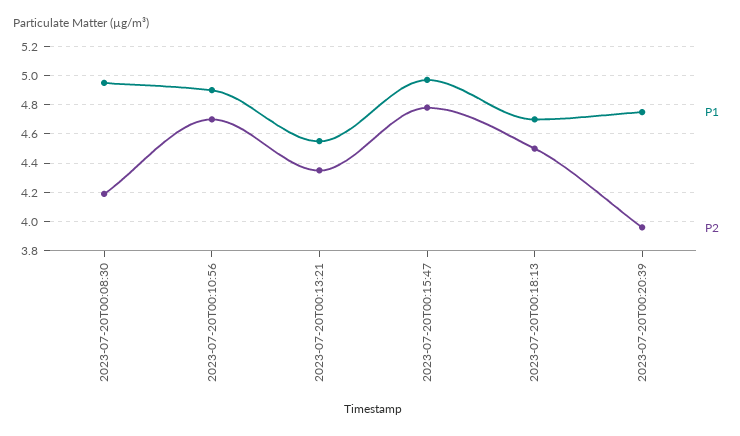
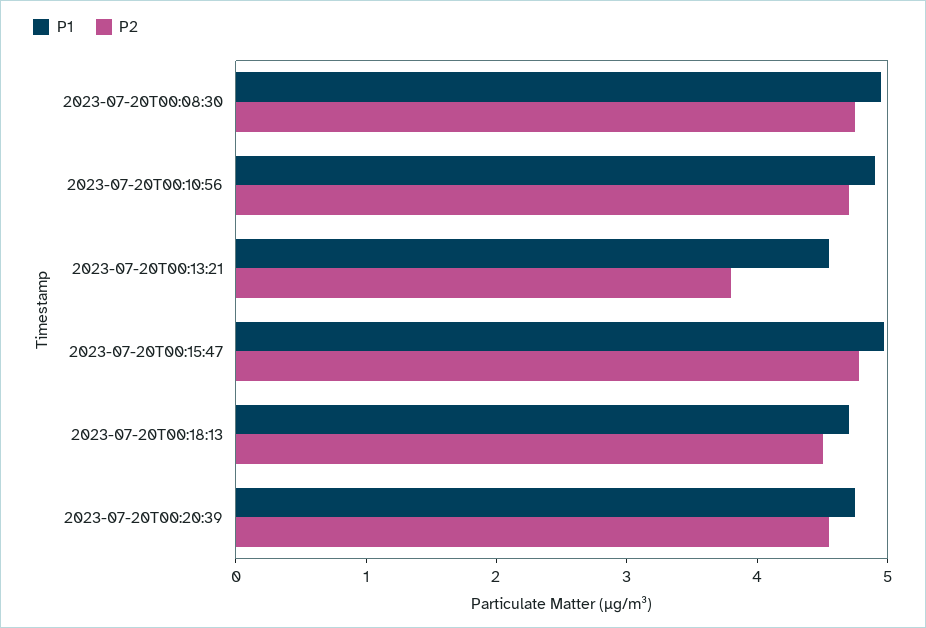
  {
    "P1": {
      "2023-07-20T00:08:30": 4.95,
      "2023-07-20T00:10:56": 4.9,
      "2023-07-20T00:13:21": 4.55,
      "2023-07-20T00:15:47": 4.95,
      "2023-07-20T00:18:13": 4.7,
      "2023-07-20T00:20:39": 4.75
    },
    "P2": {
-     "2023-07-20T00:08:30": 4.2,
+     "2023-07-20T00:08:30": 4.8,
      "2023-07-20T00:10:56": 4.7,
-     "2023-07-20T00:13:21": 4.35,
+     "2023-07-20T00:13:21": 3.8,
      "2023-07-20T00:15:47": 4.8,
      "2023-07-20T00:18:13": 4.5,
-     "2023-07-20T00:20:39": 3.95
+     "2023-07-20T00:20:39": 4.6
    }
  }

